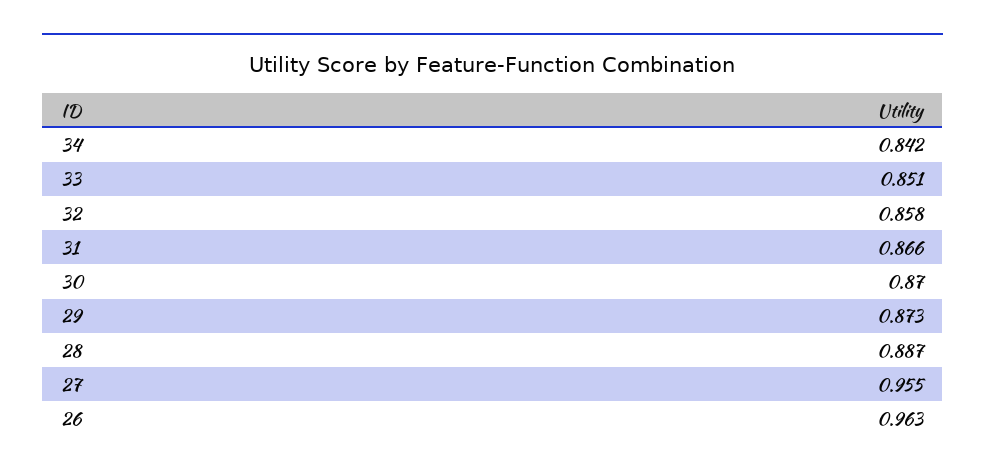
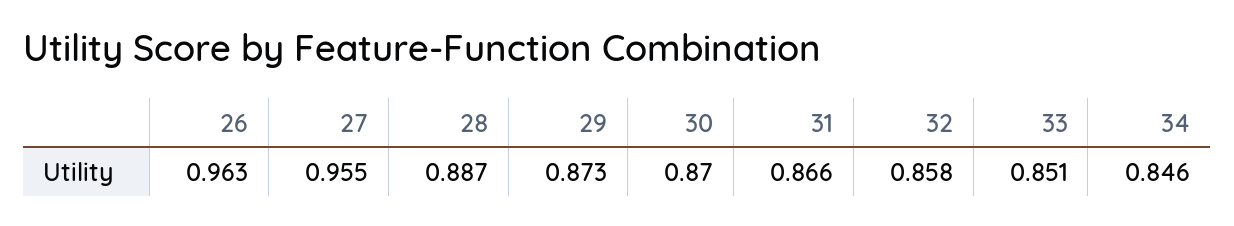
  {
-   "34": 0.842,
+   "34": 0.846,
    "33": 0.851,
    "32": 0.858,
    "31": 0.866,
    "30": 0.87,
    "29": 0.873,
    "28": 0.887,
    "27": 0.955,
    "26": 0.963
  }

